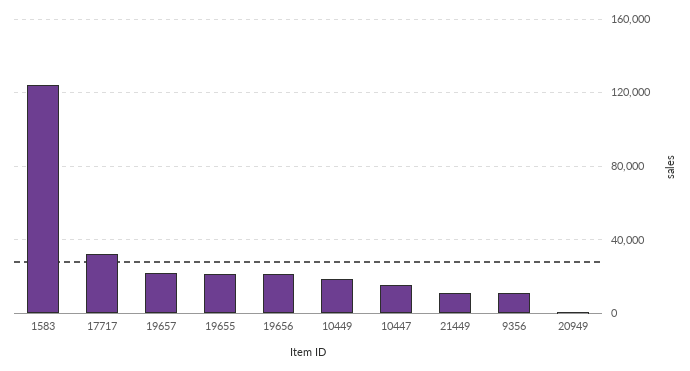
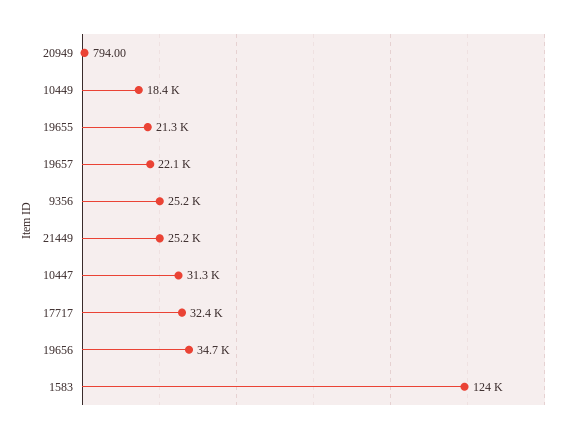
  {
    "1583": 124000,
    "17717": 32400,
    "19657": 22100,
    "19655": 21300,
-   "19656": 20000,
+   "19656": 34700,
    "10449": 18400,
-   "10447": 15000,
+   "10447": 31300,
-   "21449": 10000,
+   "21449": 25200,
-   "9356": 10000,
+   "9356": 25200,
    "20949": 794
  }

